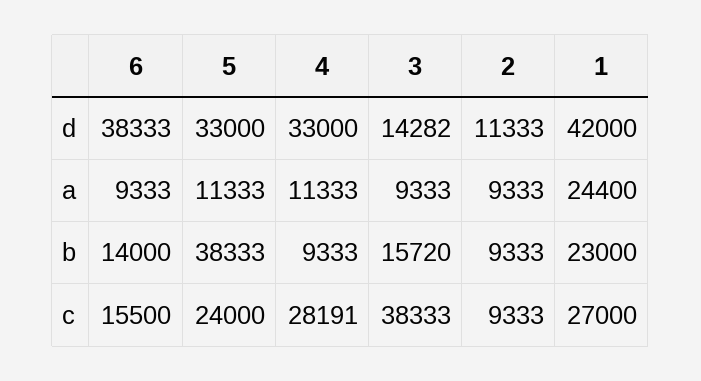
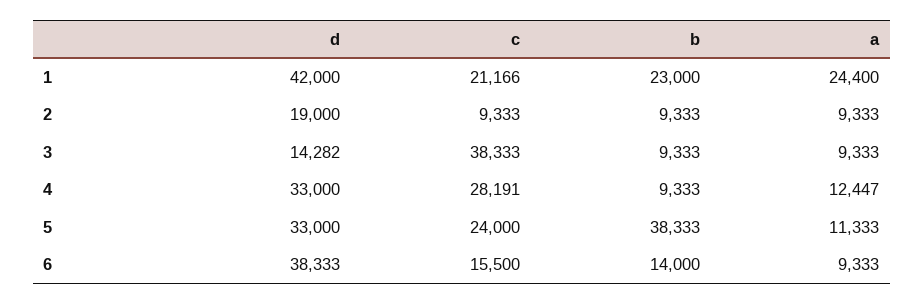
  {
    "6": {
      "d": 38333,
      "a": 9333,
      "b": 14000,
      "c": 15500
    },
    "5": {
      "d": 33000,
      "a": 11333,
      "b": 38333,
      "c": 24000
    },
    "4": {
      "d": 33000,
-     "a": 11333,
+     "a": 12447,
      "b": 9333,
      "c": 28191
    },
    "3": {
      "d": 14282,
      "a": 9333,
-     "b": 15720,
+     "b": 9333,
      "c": 38333
    },
    "2": {
-     "d": 11333,
+     "d": 19000,
      "a": 9333,
      "b": 9333,
      "c": 9333
    },
    "1": {
      "d": 42000,
      "a": 24400,
      "b": 23000,
-     "c": 27000
+     "c": 21166
    }
  }

